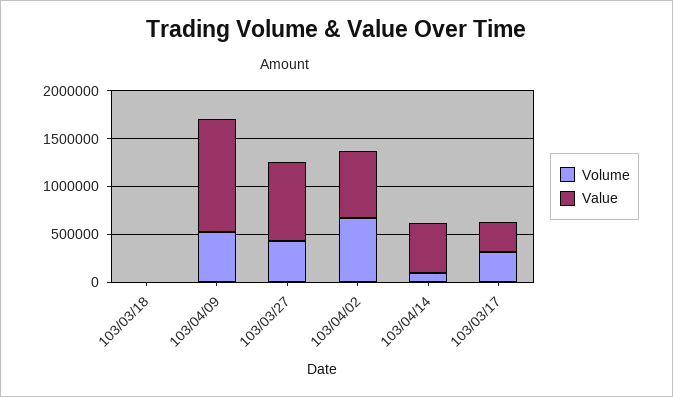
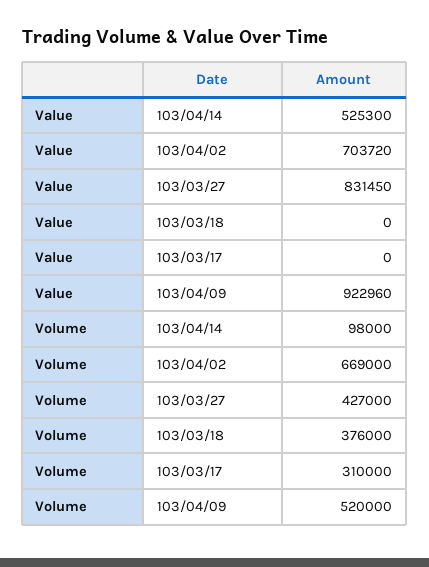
  {
    "Volume": {
-     "103/03/18": 0,
+     "103/03/18": 376000,
      "103/04/09": 520000,
      "103/03/27": 427000,
      "103/04/02": 669000,
      "103/04/14": 98000,
      "103/03/17": 310000
    },
    "Value": {
      "103/03/18": 0,
-     "103/04/09": 1200000,
+     "103/04/09": 922960,
      "103/03/27": 831450,
      "103/04/02": 703720,
      "103/04/14": 525300,
-     "103/03/17": 300000
+     "103/03/17": 0
    }
  }

